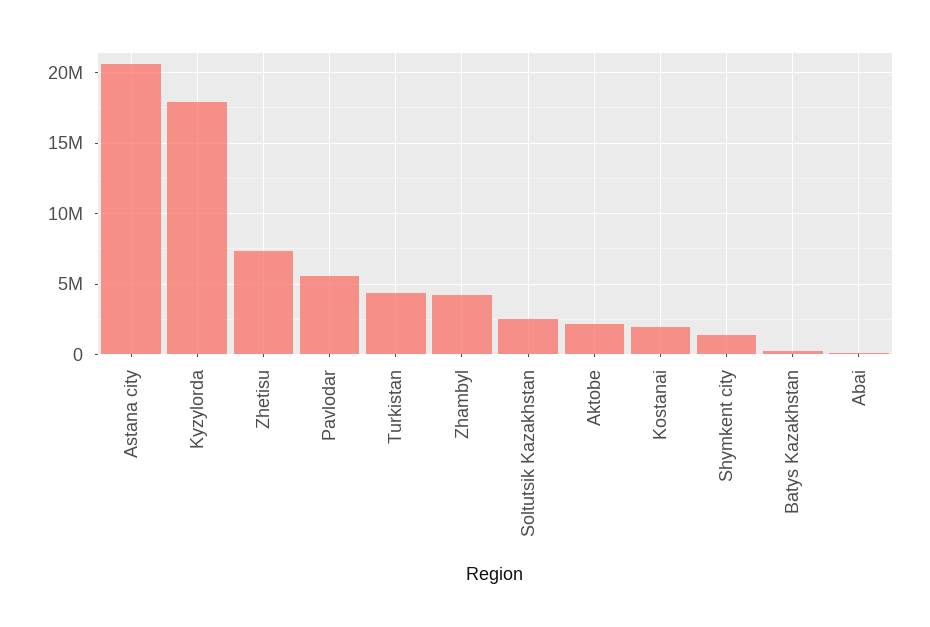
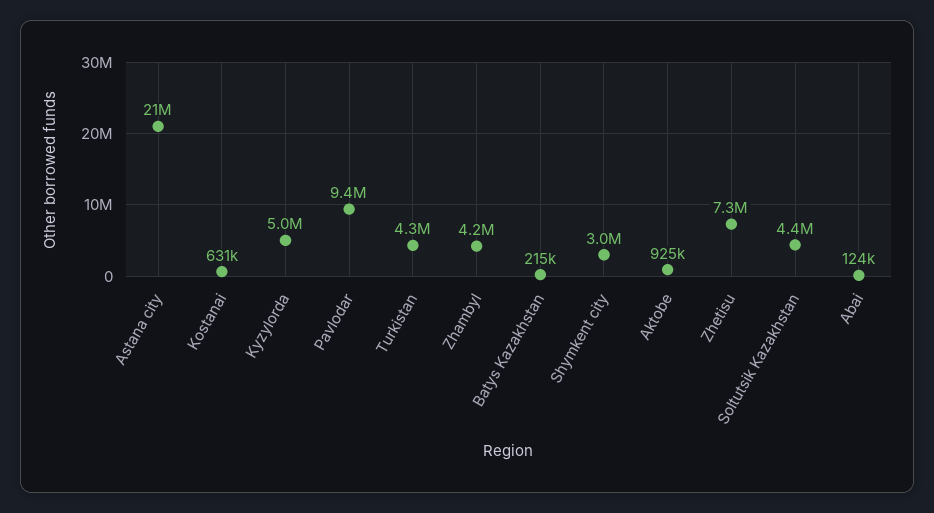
  {
    "Astana city": 21000000,
-   "Kyzylorda": 18000000,
+   "Kyzylorda": 5000000,
    "Zhetisu": 7300000,
-   "Pavlodar": 5500000,
+   "Pavlodar": 9400000,
    "Turkistan": 4300000,
    "Zhambyl": 4200000,
-   "Soltutsik Kazakhstan": 2500000,
+   "Soltutsik Kazakhstan": 4400000,
-   "Aktobe": 2000000,
+   "Aktobe": 925000,
-   "Kostanai": 2000000,
+   "Kostanai": 631000,
-   "Shymkent city": 1500000,
+   "Shymkent city": 3000000,
    "Batys Kazakhstan": 215000,
    "Abai": 124000
  }

